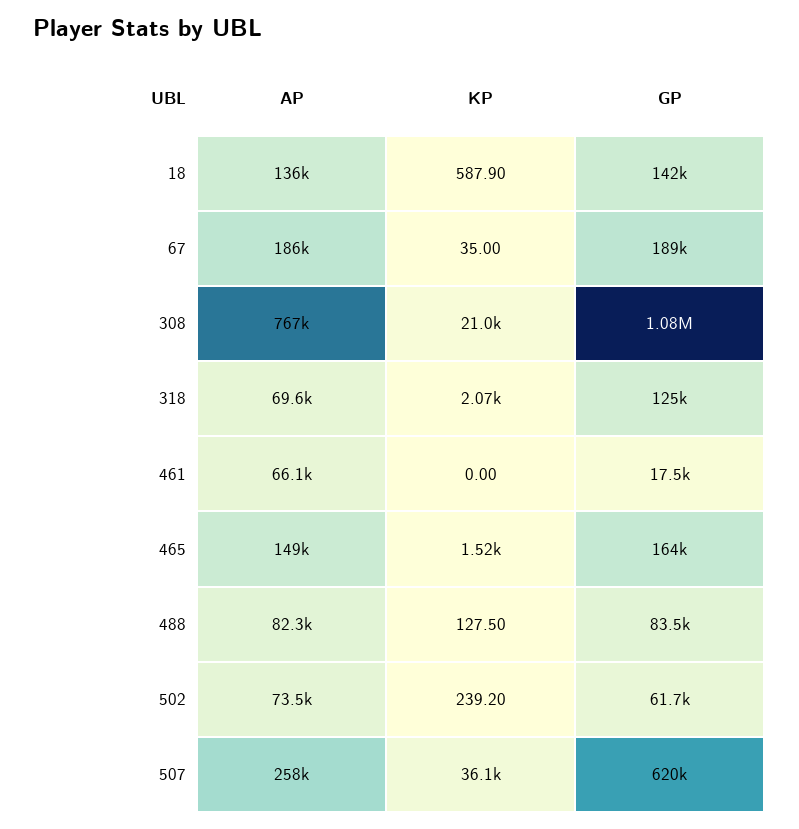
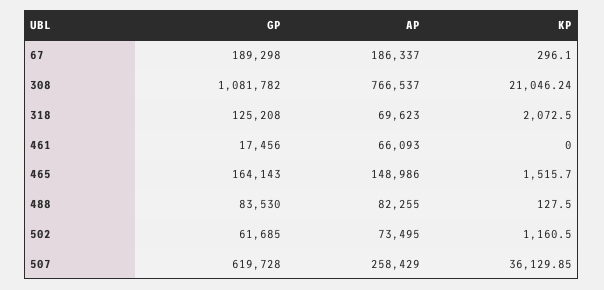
  {
    "AP": {
-     "18": 136000,
      "67": 186337,
      "308": 766537,
      "318": 69623,
      "461": 66093,
      "465": 148986,
      "488": 82255,
      "502": 73495,
      "507": 258429
    },
    "KP": {
-     "18": 587.9,
-     "67": 35,
+     "67": 296.1,
      "308": 21046.24,
      "318": 2072.5,
      "461": 0,
      "465": 1515.7,
      "488": 127.5,
-     "502": 239.2,
+     "502": 1160.5,
      "507": 36129.85
    },
    "GP": {
-     "18": 142000,
      "67": 189298,
      "308": 1081782,
      "318": 125208,
      "461": 17456,
      "465": 164143,
      "488": 83530,
      "502": 61685,
      "507": 619728
    }
  }

